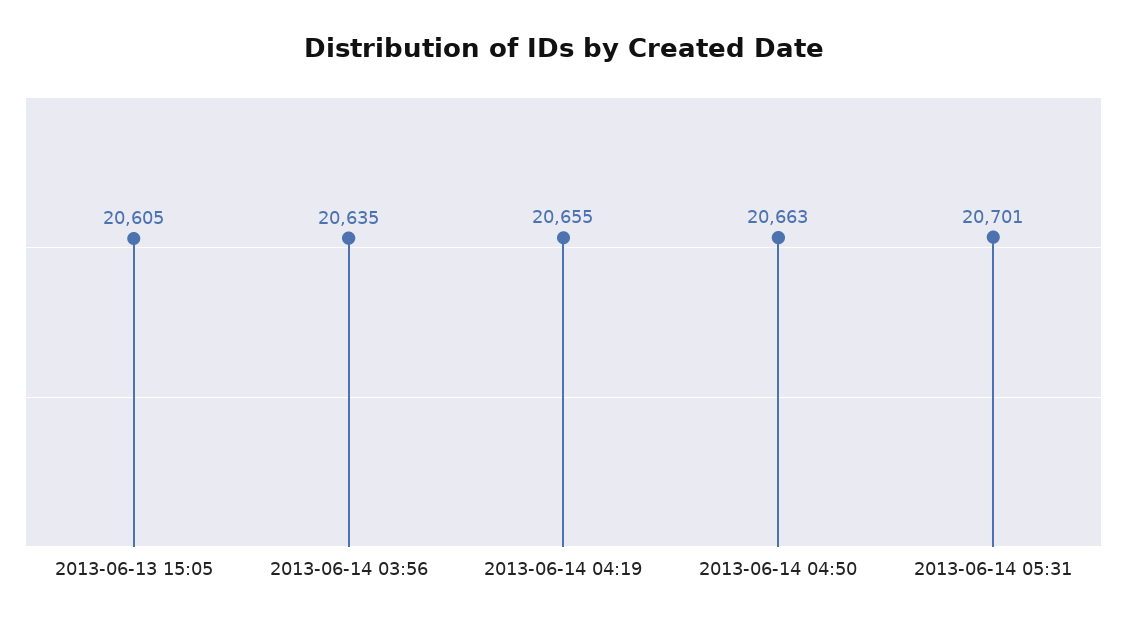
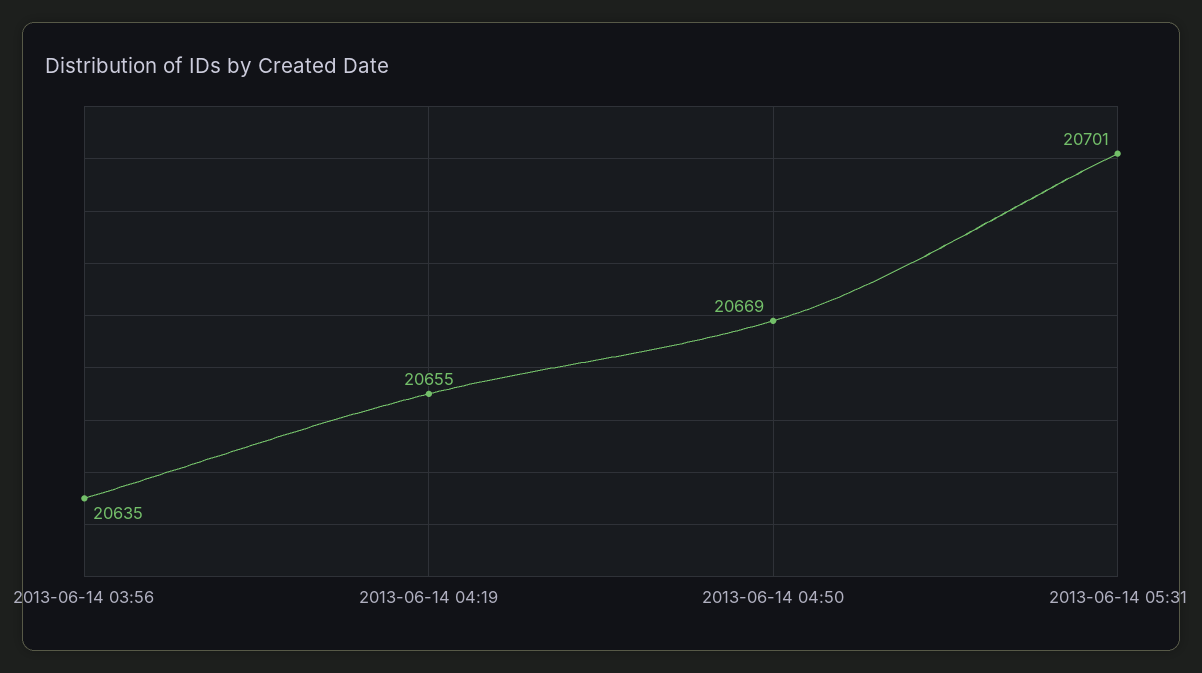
  {
-   "2013-06-13 15:05": 20605,
    "2013-06-14 03:56": 20635,
    "2013-06-14 04:19": 20655,
-   "2013-06-14 04:50": 20663,
+   "2013-06-14 04:50": 20669,
    "2013-06-14 05:31": 20701
  }

